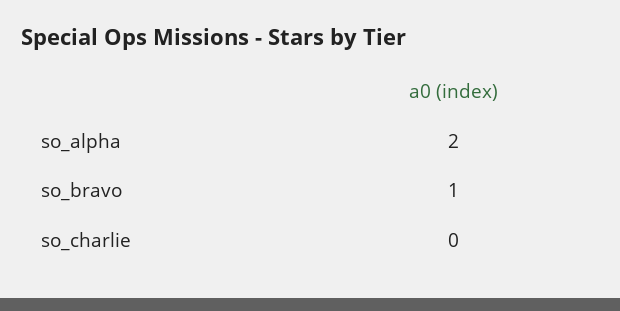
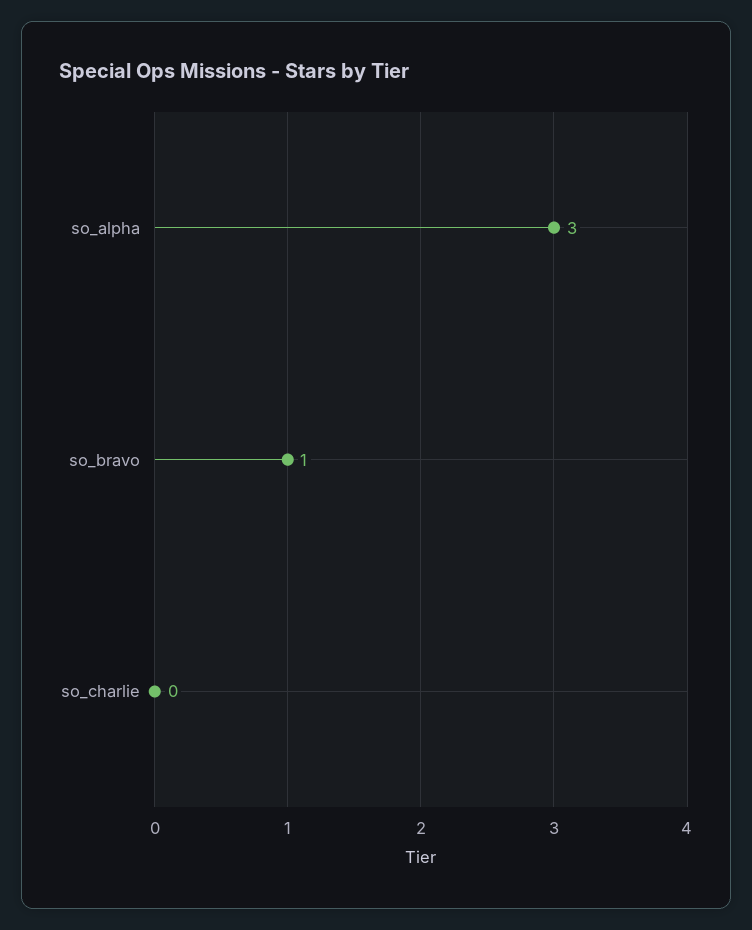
  {
-   "so_alpha": 2,
+   "so_alpha": 3,
    "so_bravo": 1,
    "so_charlie": 0
  }

